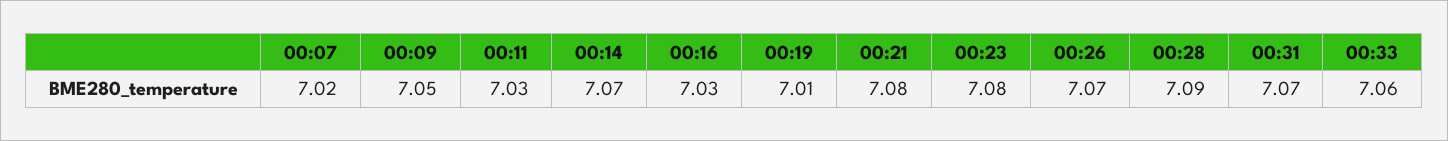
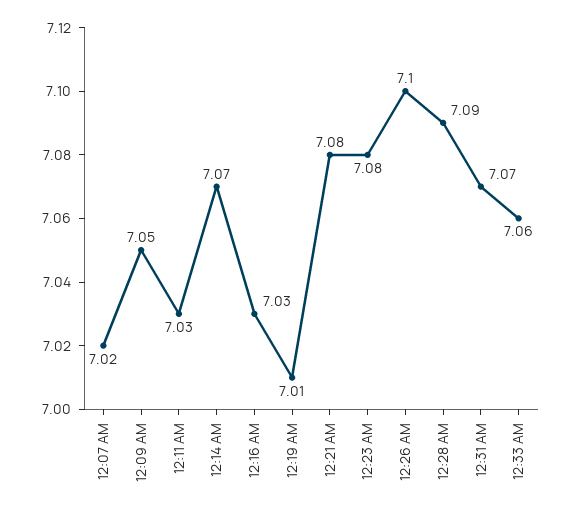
  {
    "00:07": 7.02,
    "00:09": 7.05,
    "00:11": 7.03,
    "00:14": 7.07,
    "00:16": 7.03,
    "00:19": 7.01,
    "00:21": 7.08,
    "00:23": 7.08,
-   "00:26": 7.07,
+   "00:26": 7.1,
    "00:28": 7.09,
    "00:31": 7.07,
    "00:33": 7.06
  }

